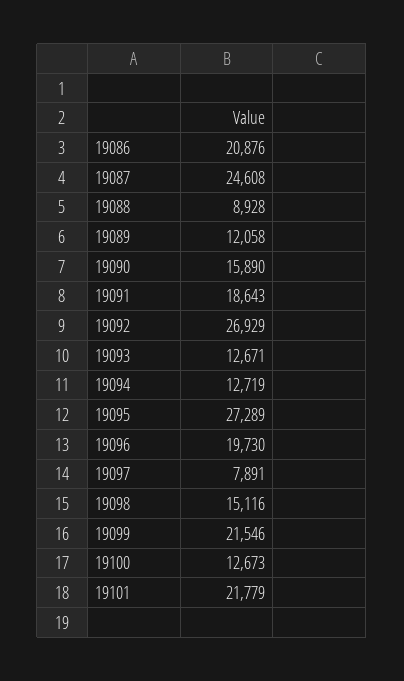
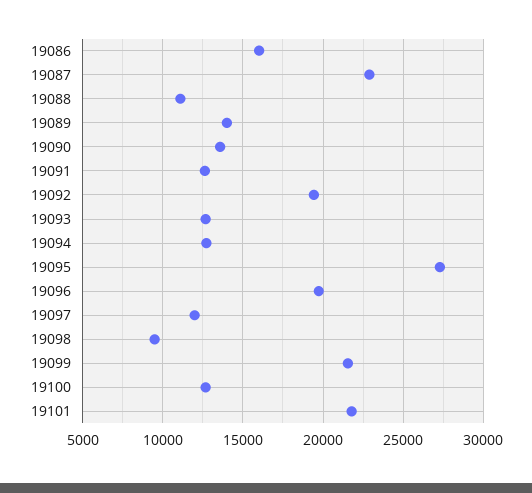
  {
-   "19086": 20876,
+   "19086": 16000,
-   "19087": 24608,
+   "19087": 23000,
-   "19088": 8928,
+   "19088": 11000,
-   "19089": 12058,
+   "19089": 14000,
-   "19090": 15890,
+   "19090": 13500,
-   "19091": 18643,
+   "19091": 12500,
-   "19092": 26929,
+   "19092": 19500,
    "19093": 12671,
    "19094": 12719,
    "19095": 27289,
    "19096": 19730,
-   "19097": 7891,
+   "19097": 12000,
-   "19098": 15116,
+   "19098": 9500,
    "19099": 21546,
    "19100": 12673,
    "19101": 21779
  }

